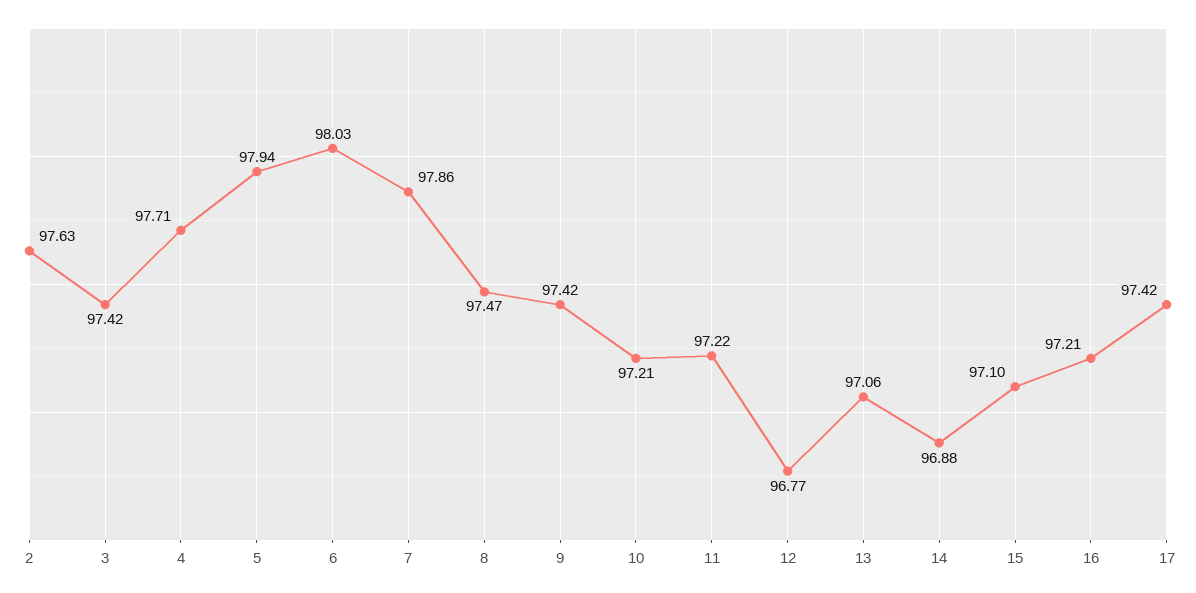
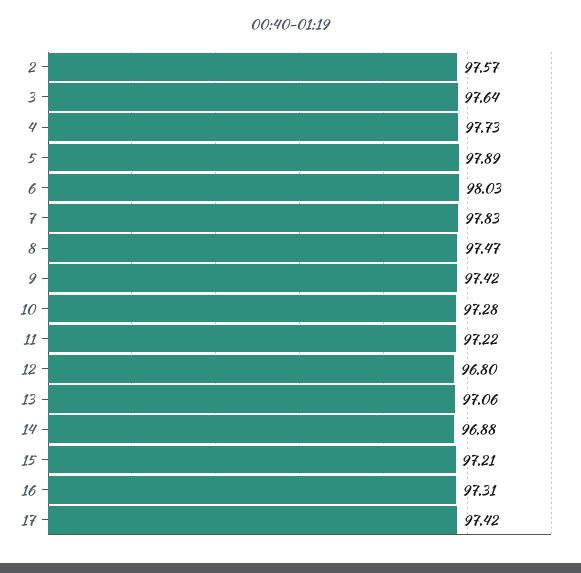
  {
-   "2": 97.63,
+   "2": 97.57,
-   "3": 97.42,
+   "3": 97.64,
-   "4": 97.71,
+   "4": 97.73,
-   "5": 97.94,
+   "5": 97.89,
    "6": 98.03,
-   "7": 97.86,
+   "7": 97.83,
    "8": 97.47,
    "9": 97.42,
-   "10": 97.21,
+   "10": 97.28,
    "11": 97.22,
-   "12": 96.77,
+   "12": 96.8,
    "13": 97.06,
    "14": 96.88,
-   "15": 97.1,
+   "15": 97.21,
-   "16": 97.21,
+   "16": 97.31,
    "17": 97.42
  }

